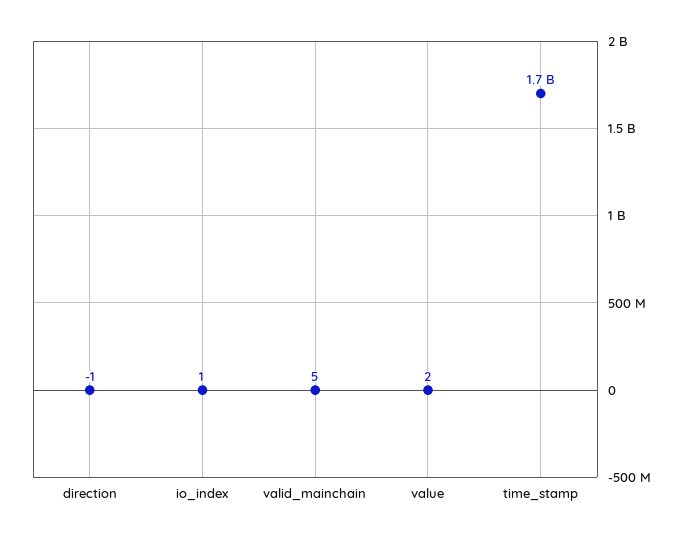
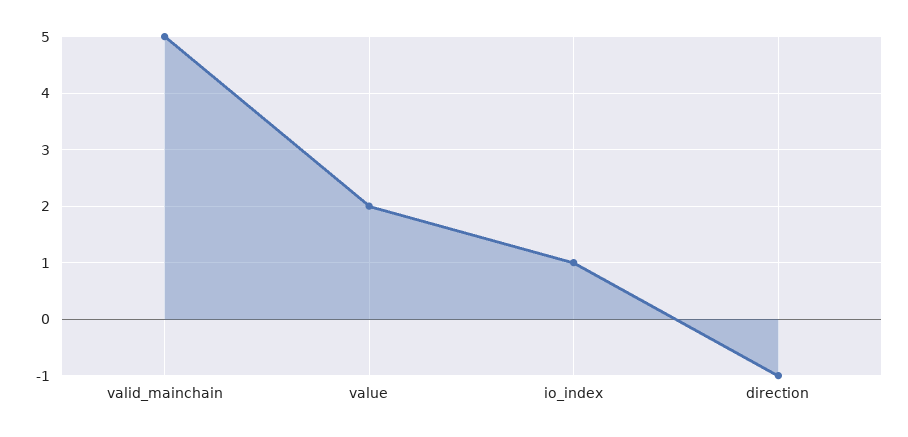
  {
    "direction": -1,
    "io_index": 1,
    "valid_mainchain": 5,
-   "value": 2,
+   "value": 2
-   "time_stamp": 1700000000
  }

